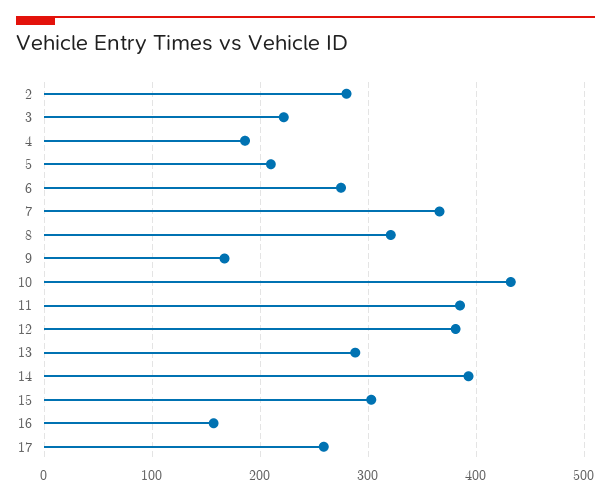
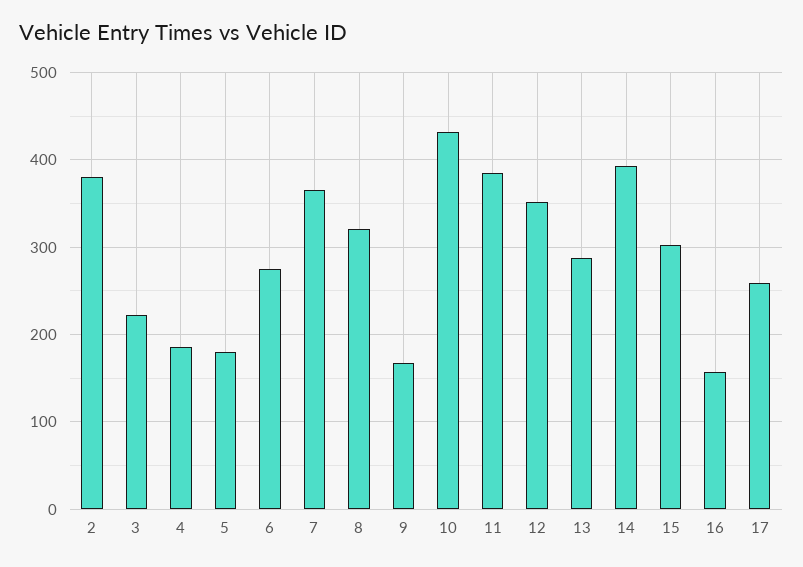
  {
-   "2": 280,
+   "2": 380,
    "3": 220,
    "4": 190,
-   "5": 210,
+   "5": 180,
    "6": 280,
    "7": 370,
    "8": 320,
    "9": 170,
    "10": 430,
    "11": 390,
-   "12": 380,
+   "12": 350,
    "13": 290,
    "14": 390,
    "15": 300,
    "16": 160,
    "17": 260
  }

